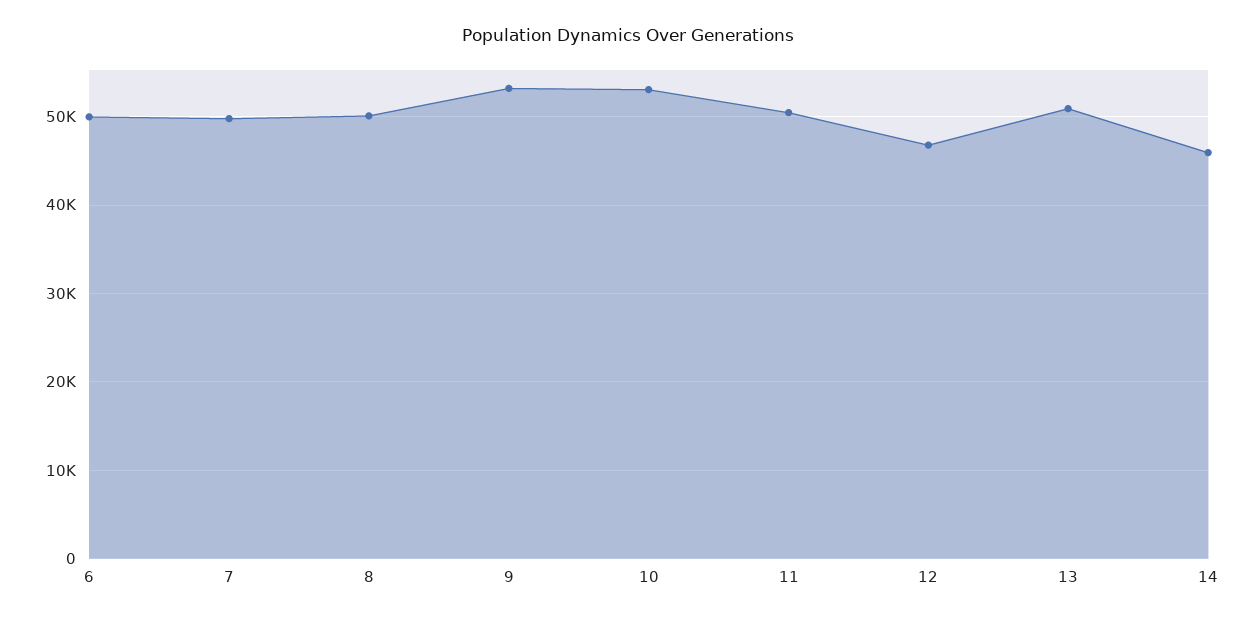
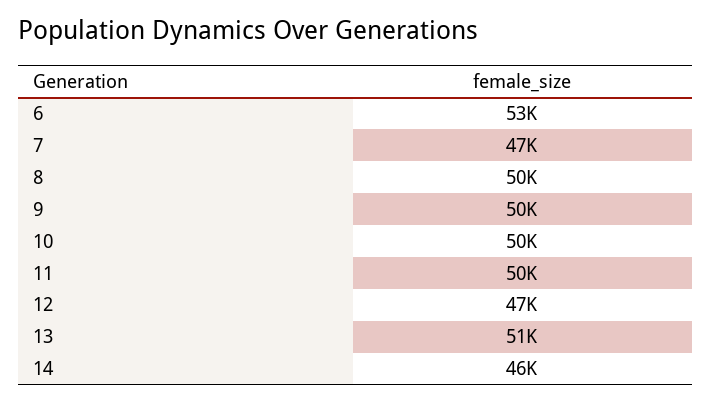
  {
-   "6": 50000,
+   "6": 53000,
-   "7": 50000,
+   "7": 47000,
    "8": 50000,
-   "9": 53000,
+   "9": 50000,
-   "10": 53000,
+   "10": 50000,
    "11": 50000,
    "12": 47000,
    "13": 51000,
    "14": 46000
  }

